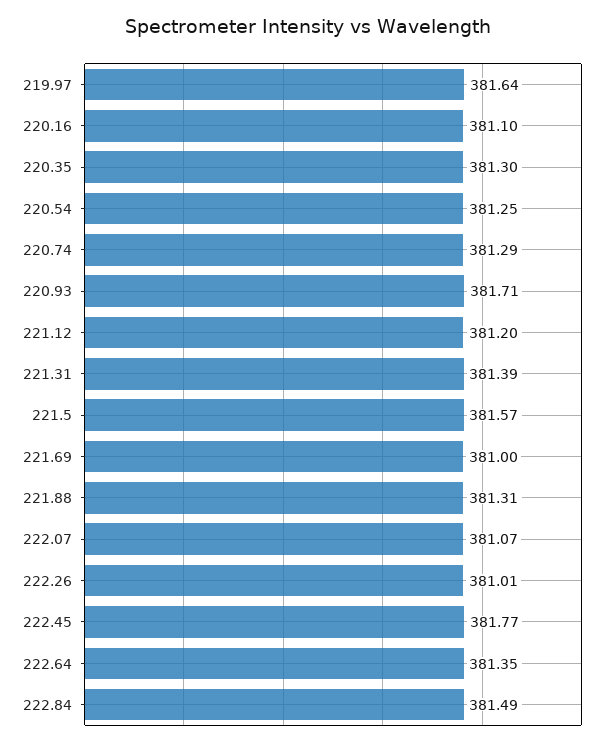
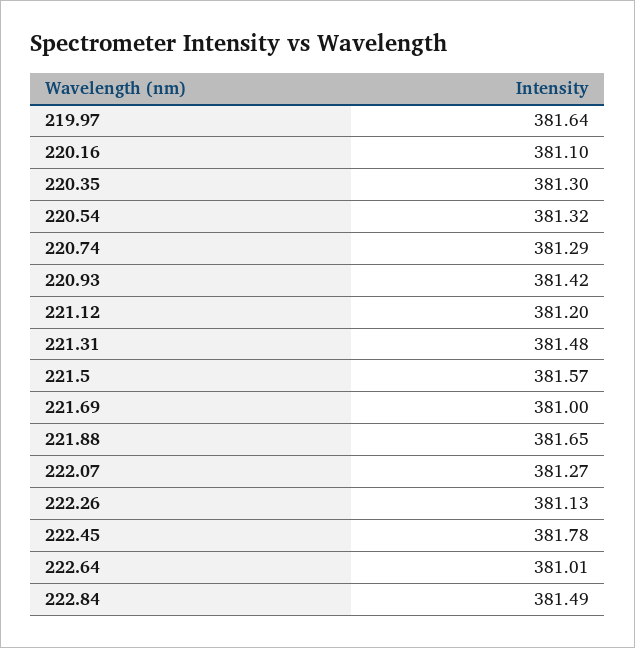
  {
    "219.97": 381.64,
    "220.16": 381.1,
    "220.35": 381.3,
-   "220.54": 381.25,
+   "220.54": 381.32,
    "220.74": 381.29,
-   "220.93": 381.71,
+   "220.93": 381.42,
    "221.12": 381.2,
-   "221.31": 381.39,
+   "221.31": 381.48,
    "221.5": 381.57,
    "221.69": 381,
-   "221.88": 381.31,
+   "221.88": 381.65,
-   "222.07": 381.07,
+   "222.07": 381.27,
-   "222.26": 381.01,
+   "222.26": 381.13,
-   "222.45": 381.77,
+   "222.45": 381.78,
-   "222.64": 381.35,
+   "222.64": 381.01,
    "222.84": 381.49
  }

